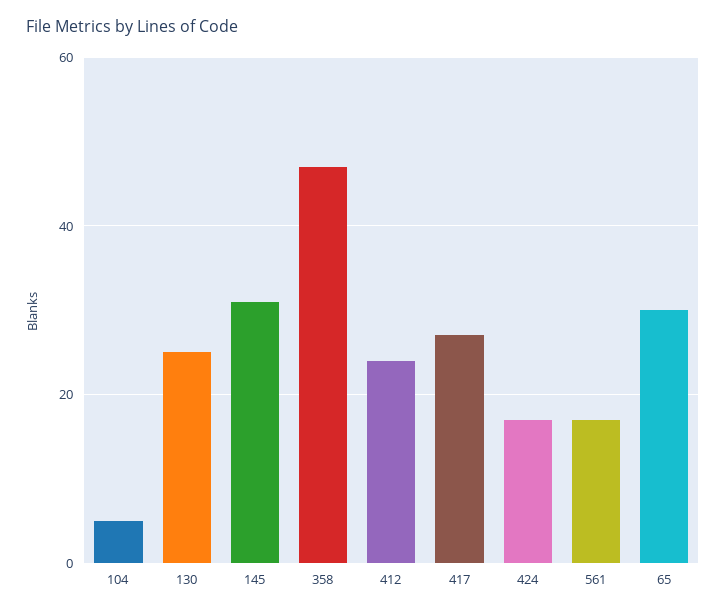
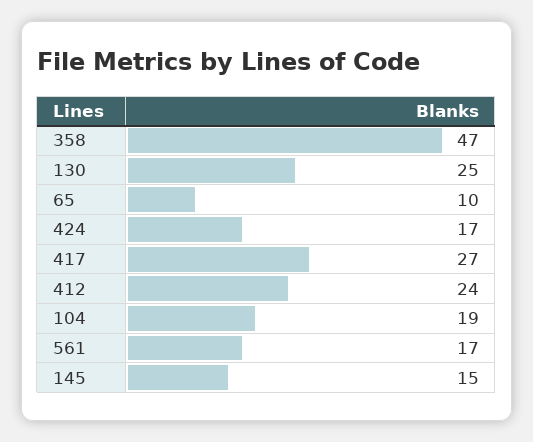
  {
-   "104": 5,
+   "104": 19,
    "130": 25,
-   "145": 30,
+   "145": 15,
    "358": 47,
    "412": 24,
    "417": 27,
    "424": 17,
    "561": 17,
-   "65": 30
+   "65": 10
  }

